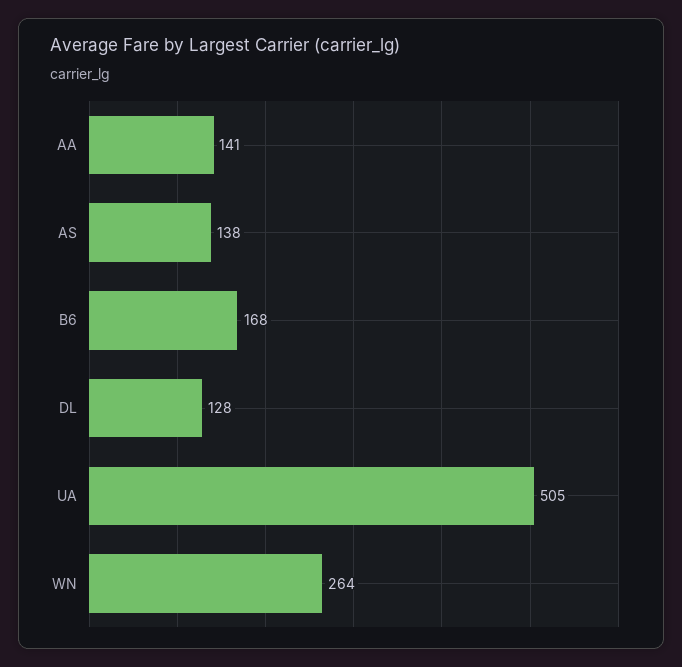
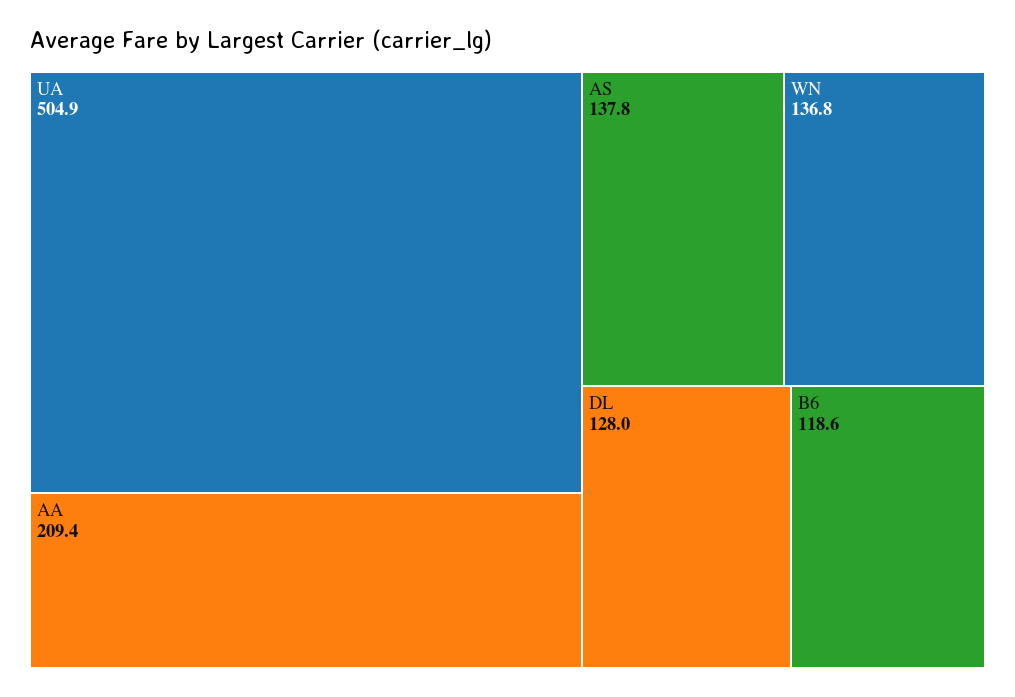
  {
-   "AA": 141,
+   "AA": 209.4,
    "AS": 137.8,
-   "B6": 168,
+   "B6": 118.6,
    "DL": 128,
    "UA": 504.9,
-   "WN": 264
+   "WN": 136.8
  }

